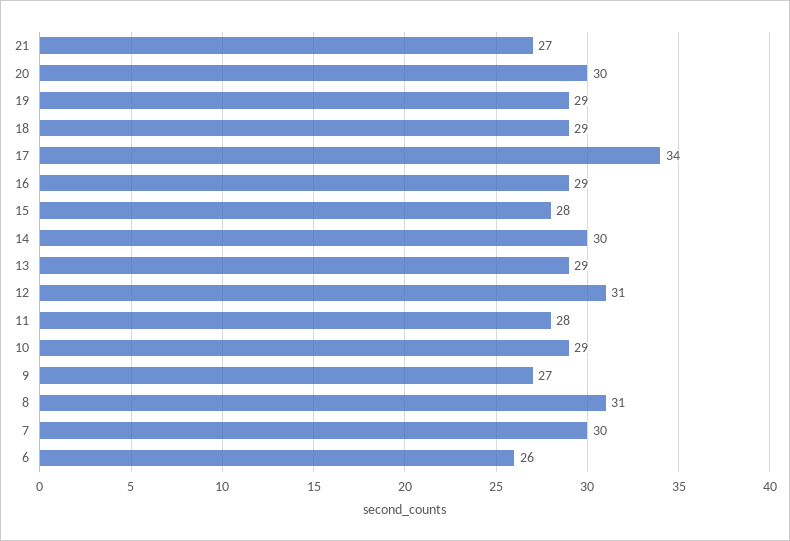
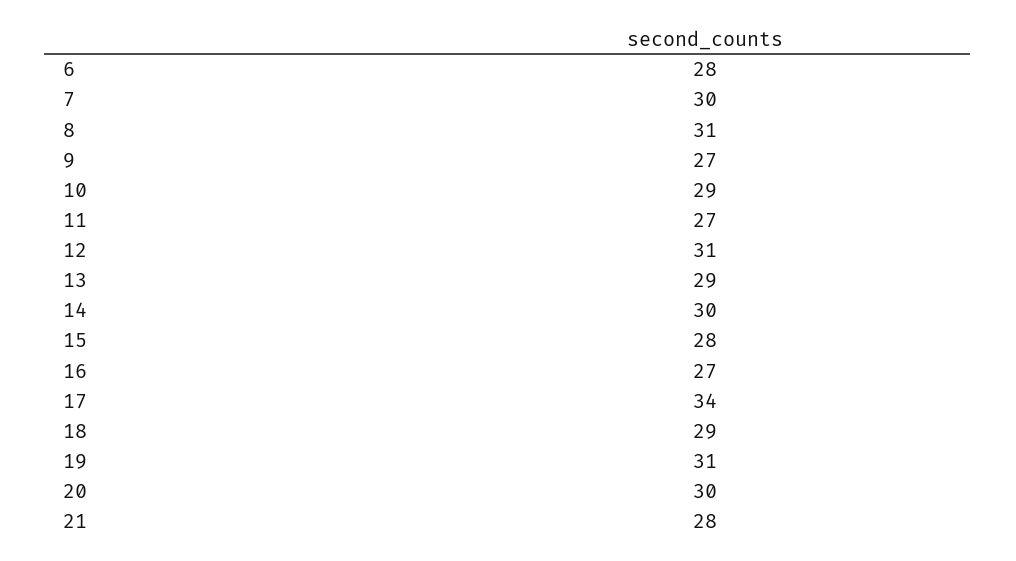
  {
-   "21": 27,
+   "21": 28,
    "20": 30,
-   "19": 29,
+   "19": 31,
    "18": 29,
    "17": 34,
-   "16": 29,
+   "16": 27,
    "15": 28,
    "14": 30,
    "13": 29,
    "12": 31,
-   "11": 28,
+   "11": 27,
    "10": 29,
    "9": 27,
    "8": 31,
    "7": 30,
-   "6": 26
+   "6": 28
  }

